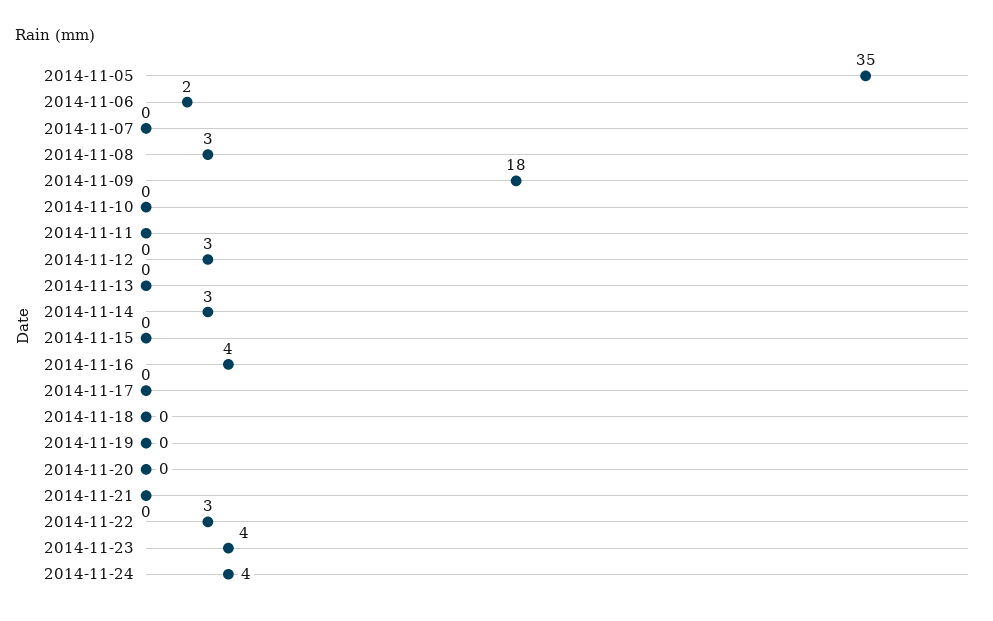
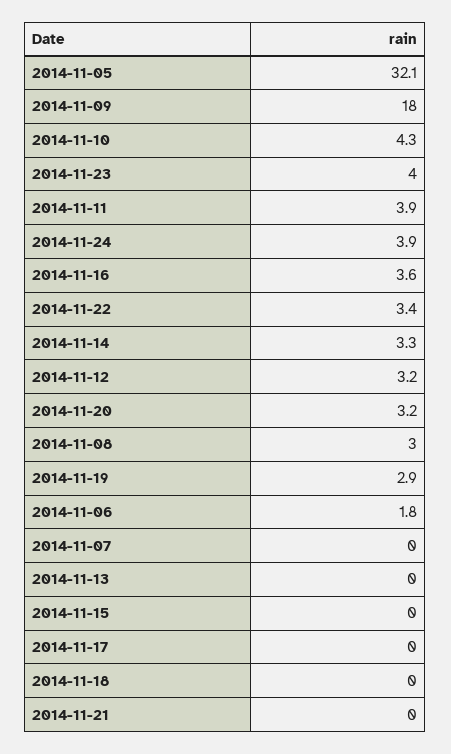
  {
-   "2014-11-05": 35,
+   "2014-11-05": 32.1,
    "2014-11-06": 1.8,
    "2014-11-07": 0,
    "2014-11-08": 3,
    "2014-11-09": 18,
-   "2014-11-10": 0,
+   "2014-11-10": 4.3,
-   "2014-11-11": 0,
+   "2014-11-11": 3.9,
    "2014-11-12": 3.2,
    "2014-11-13": 0,
    "2014-11-14": 3.3,
    "2014-11-15": 0,
    "2014-11-16": 3.6,
    "2014-11-17": 0,
    "2014-11-18": 0,
-   "2014-11-19": 0,
+   "2014-11-19": 2.9,
-   "2014-11-20": 0,
+   "2014-11-20": 3.2,
    "2014-11-21": 0,
    "2014-11-22": 3.4,
    "2014-11-23": 4,
    "2014-11-24": 3.9
  }

